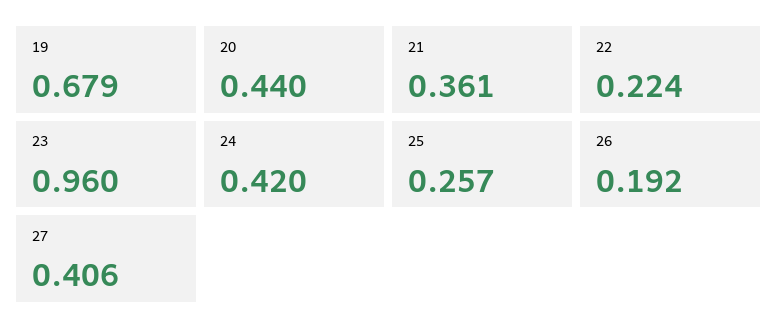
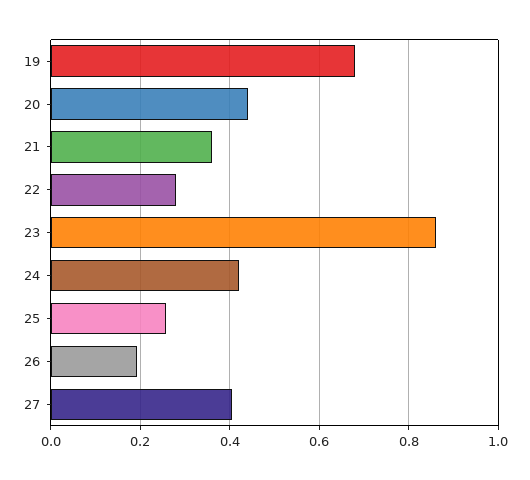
  {
    "19": 0.679,
    "20": 0.44,
    "21": 0.361,
-   "22": 0.224,
+   "22": 0.28,
-   "23": 0.96,
+   "23": 0.86,
    "24": 0.42,
    "25": 0.257,
    "26": 0.192,
    "27": 0.406
  }

